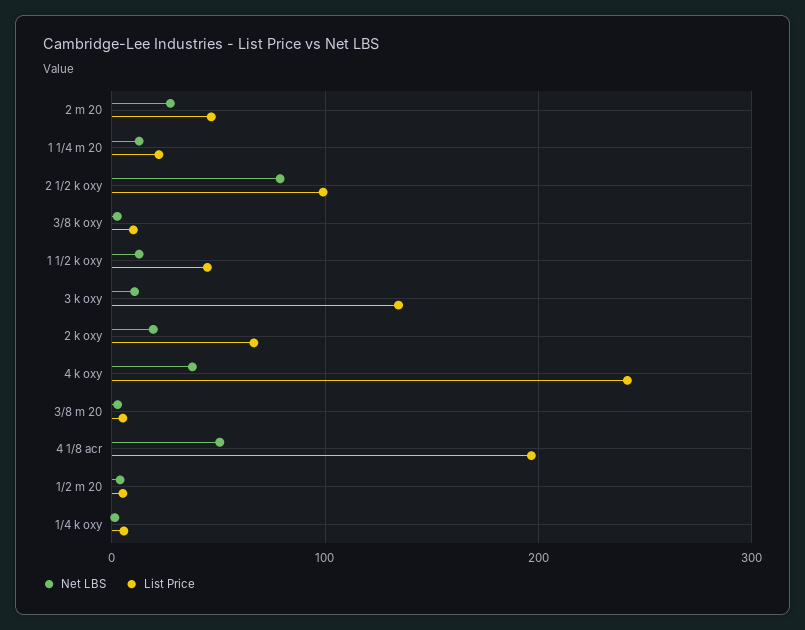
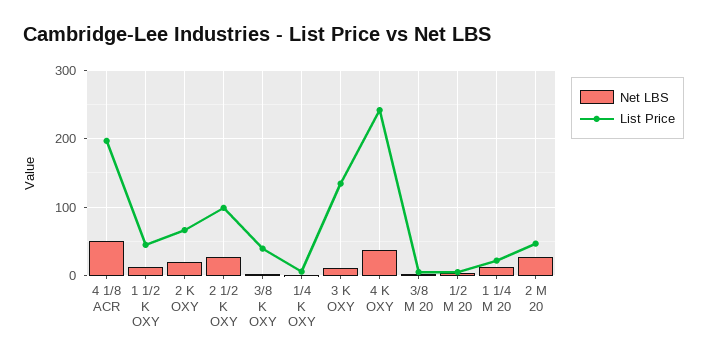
  {
    "Net LBS": {
      "2 m 20": 30,
      "1 1/4 m 20": 10,
-     "2 1/2 k oxy": 80,
+     "2 1/2 k oxy": 30,
      "3/8 k oxy": 0,
      "1 1/2 k oxy": 10,
      "3 k oxy": 10,
      "2 k oxy": 20,
      "4 k oxy": 40,
      "3/8 m 20": 0,
      "4 1/8 acr": 50,
      "1/2 m 20": 0,
      "1/4 k oxy": 0
    },
    "List Price": {
      "2 m 20": 50,
      "1 1/4 m 20": 20,
      "2 1/2 k oxy": 100,
-     "3/8 k oxy": 10,
+     "3/8 k oxy": 40,
      "1 1/2 k oxy": 40,
      "3 k oxy": 130,
      "2 k oxy": 70,
      "4 k oxy": 240,
      "3/8 m 20": 10,
      "4 1/8 acr": 200,
      "1/2 m 20": 10,
      "1/4 k oxy": 10
    }
  }

